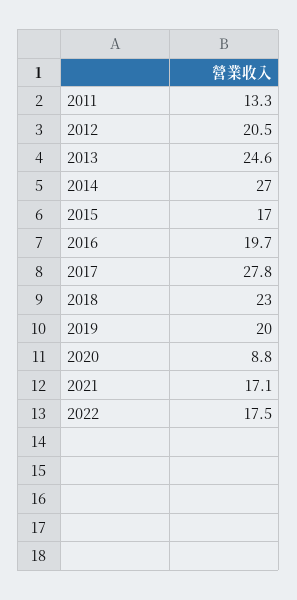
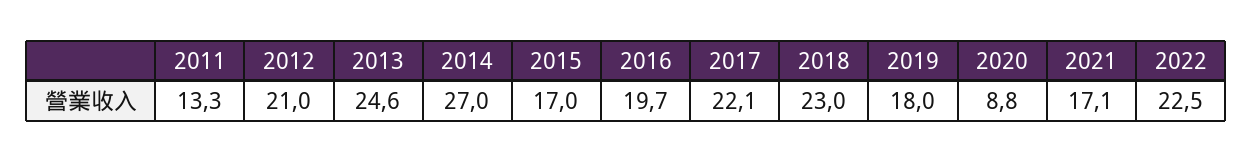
  {
    "2011": 13.3,
-   "2012": 20.5,
+   "2012": 21,
    "2013": 24.6,
    "2014": 27,
    "2015": 17,
    "2016": 19.7,
-   "2017": 27.8,
+   "2017": 22.1,
    "2018": 23,
-   "2019": 20,
+   "2019": 18,
    "2020": 8.8,
    "2021": 17.1,
-   "2022": 17.5
+   "2022": 22.5
  }

